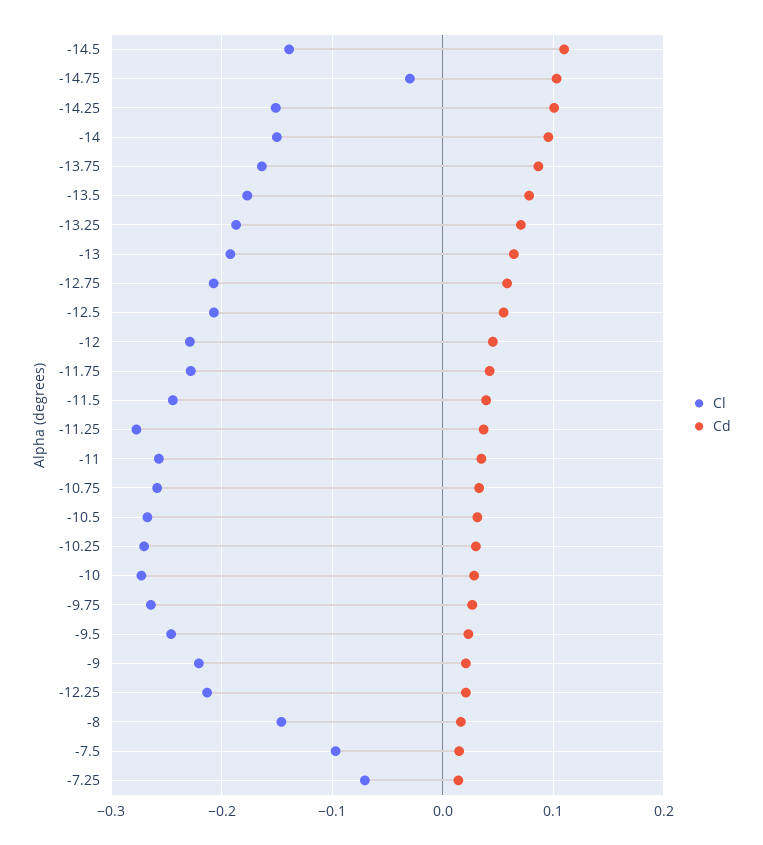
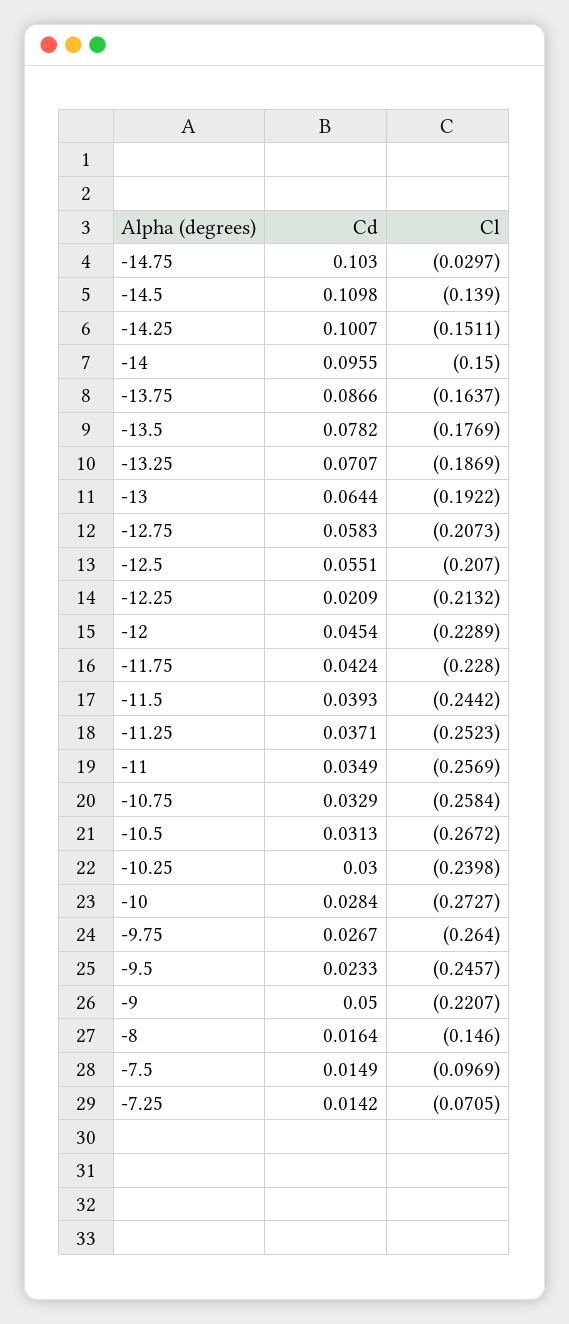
  {
    "Cl": {
      "-14.5": -0.139,
      "-14.75": -0.0297,
      "-14.25": -0.1511,
      "-14": -0.15,
      "-13.75": -0.1637,
      "-13.5": -0.1769,
      "-13.25": -0.1869,
      "-13": -0.1922,
      "-12.75": -0.2073,
      "-12.5": -0.207,
      "-12": -0.2289,
      "-11.75": -0.228,
      "-11.5": -0.2442,
-     "-11.25": -0.28,
+     "-11.25": -0.2523,
      "-11": -0.2569,
      "-10.75": -0.2584,
      "-10.5": -0.2672,
-     "-10.25": -0.27,
+     "-10.25": -0.2398,
      "-10": -0.2727,
      "-9.75": -0.264,
      "-9.5": -0.2457,
      "-9": -0.2207,
      "-12.25": -0.2132,
      "-8": -0.146,
      "-7.5": -0.0969,
      "-7.25": -0.0705
    },
    "Cd": {
      "-14.5": 0.1098,
      "-14.75": 0.103,
      "-14.25": 0.1007,
      "-14": 0.0955,
      "-13.75": 0.0866,
      "-13.5": 0.0782,
      "-13.25": 0.0707,
      "-13": 0.0644,
      "-12.75": 0.0583,
      "-12.5": 0.0551,
      "-12": 0.0454,
      "-11.75": 0.0424,
      "-11.5": 0.0393,
      "-11.25": 0.0371,
      "-11": 0.0349,
      "-10.75": 0.0329,
      "-10.5": 0.0313,
      "-10.25": 0.03,
      "-10": 0.0284,
      "-9.75": 0.0267,
      "-9.5": 0.0233,
-     "-9": 0.02,
+     "-9": 0.05,
      "-12.25": 0.0209,
      "-8": 0.0164,
      "-7.5": 0.0149,
      "-7.25": 0.0142
    }
  }

